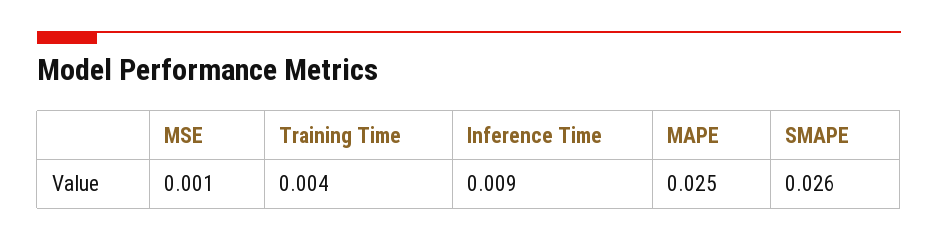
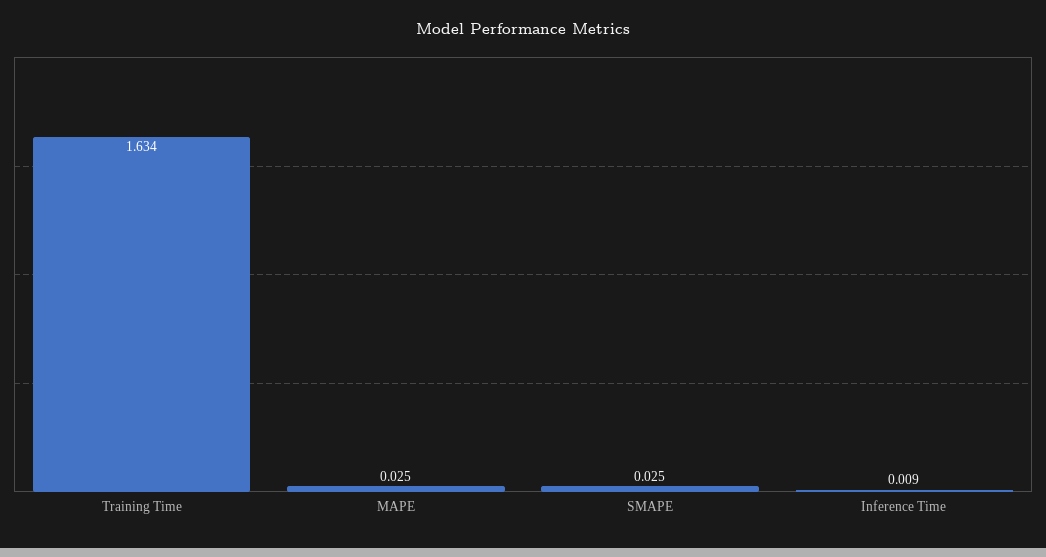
  {
-   "MSE": 0.001,
-   "Training Time": 0.004,
+   "Training Time": 1.634,
    "Inference Time": 0.009,
    "MAPE": 0.025,
-   "SMAPE": 0.026
+   "SMAPE": 0.025
  }

